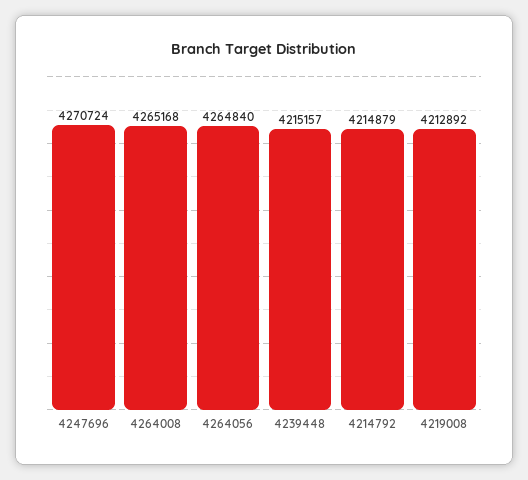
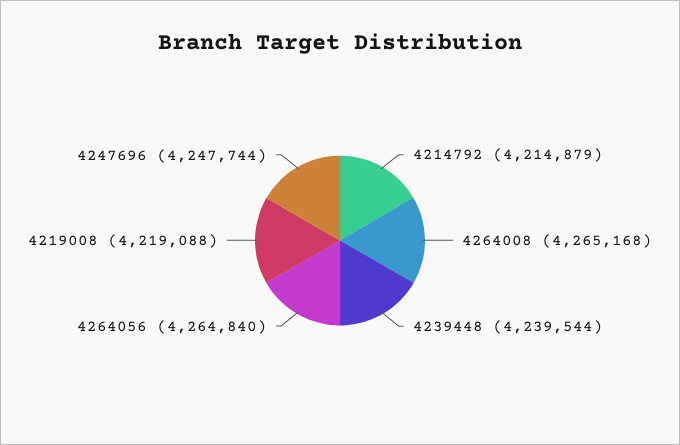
  {
-   "4247696": 4270724,
+   "4247696": 4247744,
    "4264008": 4265168,
    "4264056": 4264840,
-   "4239448": 4215157,
+   "4239448": 4239544,
    "4214792": 4214879,
-   "4219008": 4212892
+   "4219008": 4219088
  }

